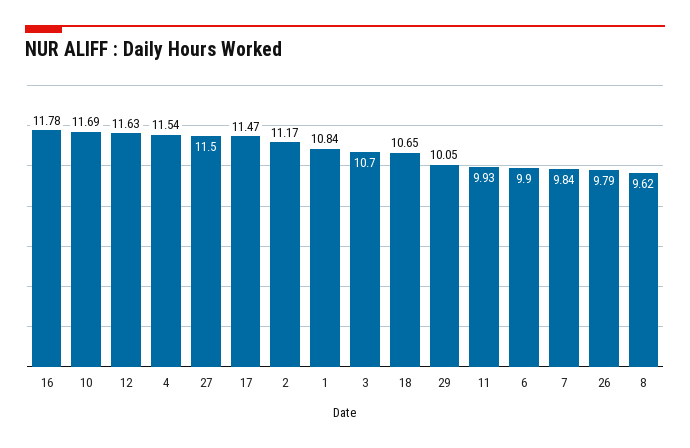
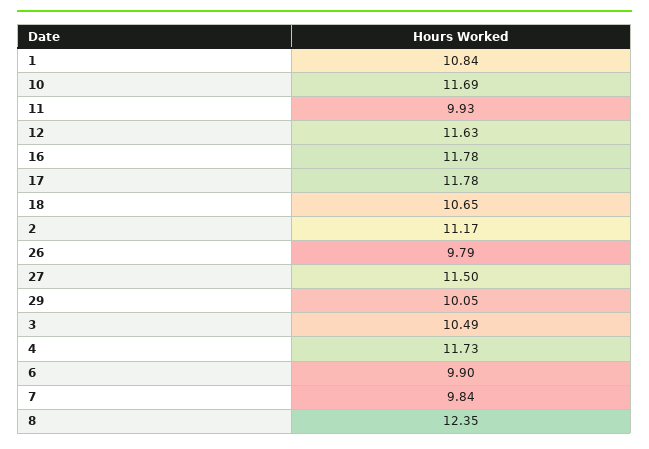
  {
    "16": 11.78,
    "10": 11.69,
    "12": 11.63,
-   "4": 11.54,
+   "4": 11.73,
    "27": 11.5,
-   "17": 11.47,
+   "17": 11.78,
    "2": 11.17,
    "1": 10.84,
-   "3": 10.7,
+   "3": 10.49,
    "18": 10.65,
    "29": 10.05,
    "11": 9.93,
    "6": 9.9,
    "7": 9.84,
    "26": 9.79,
-   "8": 9.62
+   "8": 12.35
  }

